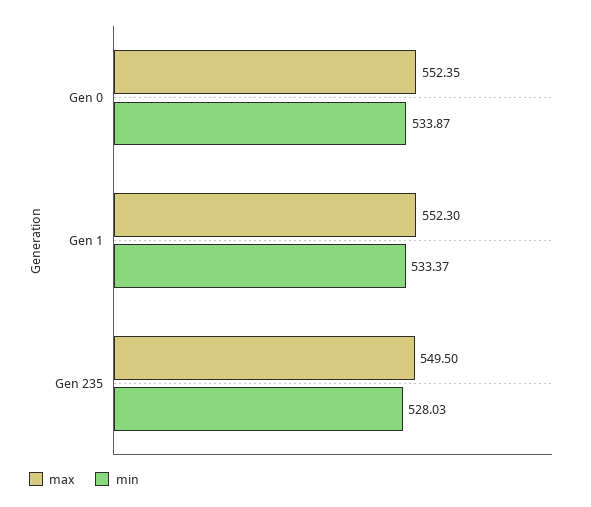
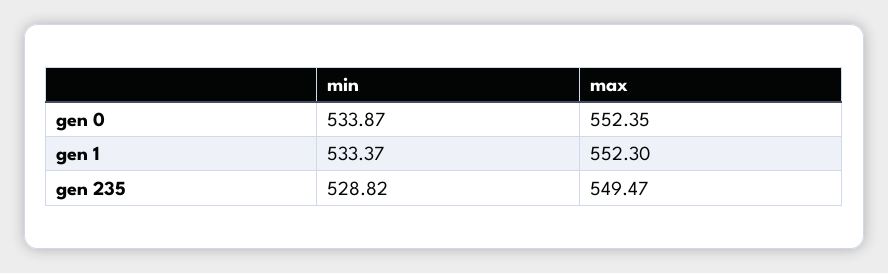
  {
    "max": {
      "Gen 0": 552.35,
      "Gen 1": 552.3,
-     "Gen 235": 549.5
+     "Gen 235": 549.47
    },
    "min": {
      "Gen 0": 533.87,
      "Gen 1": 533.37,
-     "Gen 235": 528.03
+     "Gen 235": 528.82
    }
  }

